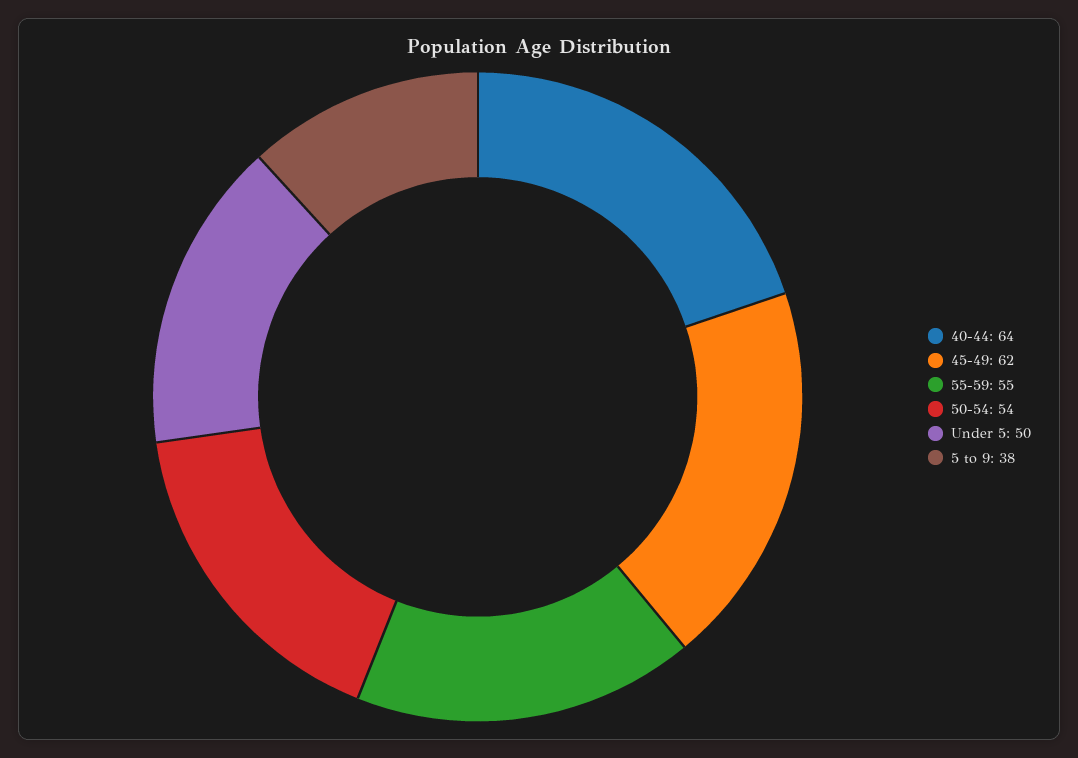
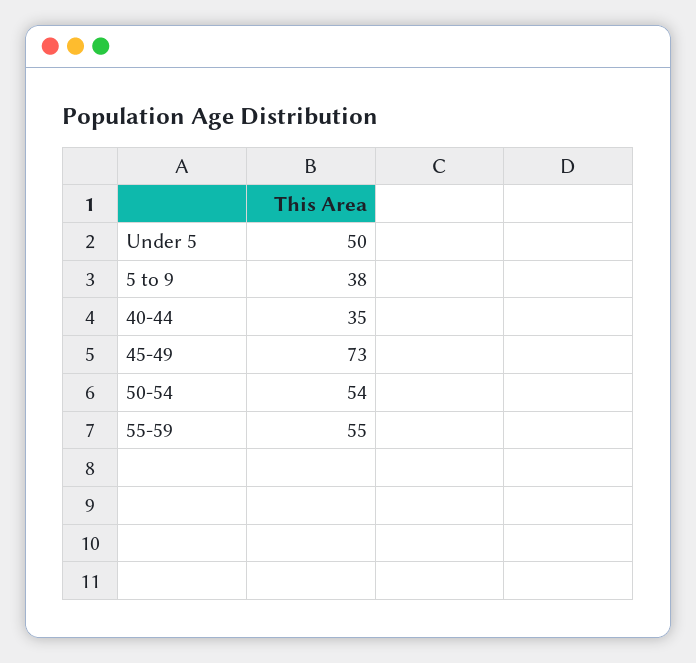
  {
-   "40-44": 64,
+   "40-44": 35,
-   "45-49": 62,
+   "45-49": 73,
    "55-59": 55,
    "50-54": 54,
    "Under 5": 50,
    "5 to 9": 38
  }

